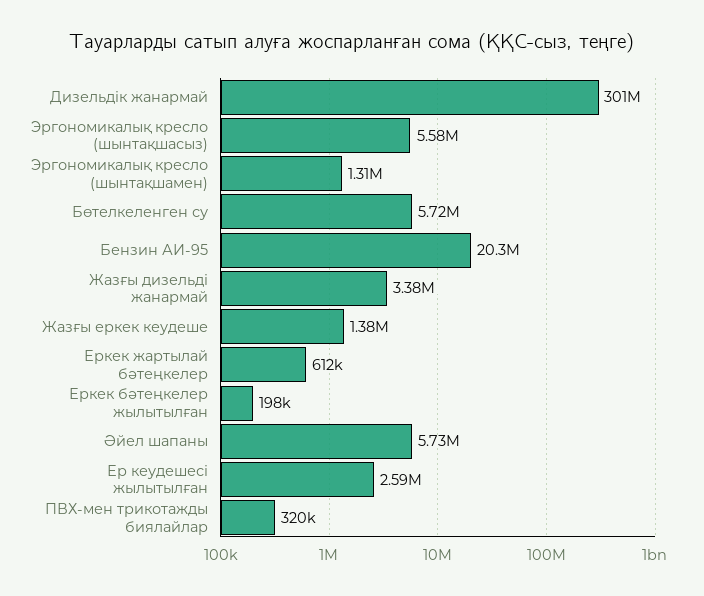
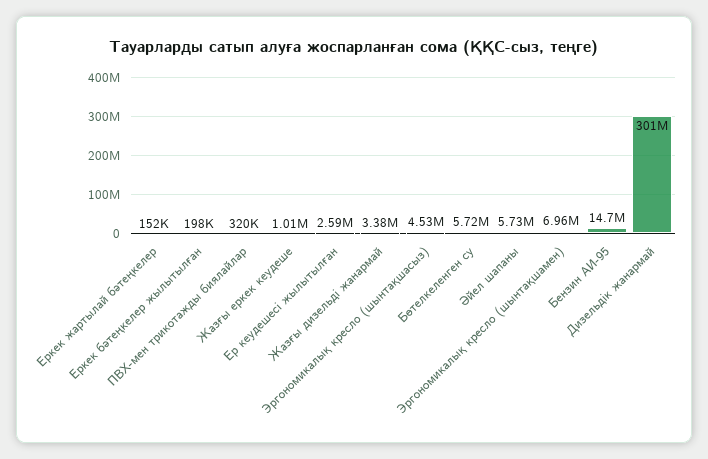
  {
    "Дизельдік жанармай": 301000000,
-   "Эргономикалық кресло (шынтақшасыз)": 5580000,
+   "Эргономикалық кресло (шынтақшасыз)": 4530000,
-   "Эргономикалық кресло (шынтақшамен)": 1310000,
+   "Эргономикалық кресло (шынтақшамен)": 6960000,
    "Бөтелкеленген су": 5720000,
-   "Бензин АИ-95": 20300000,
+   "Бензин АИ-95": 14700000,
    "Жазғы дизельді жанармай": 3380000,
-   "Жазғы еркек кеудеше": 1380000,
+   "Жазғы еркек кеудеше": 1010000,
-   "Еркек жартылай бәтеңкелер": 612000,
+   "Еркек жартылай бәтеңкелер": 152000,
    "Еркек бәтеңкелер жылытылған": 198000,
    "Әйел шапаны": 5730000,
    "Ер кеудешесі жылытылған": 2590000,
    "ПВХ-мен трикотажды биялайлар": 320000
  }

